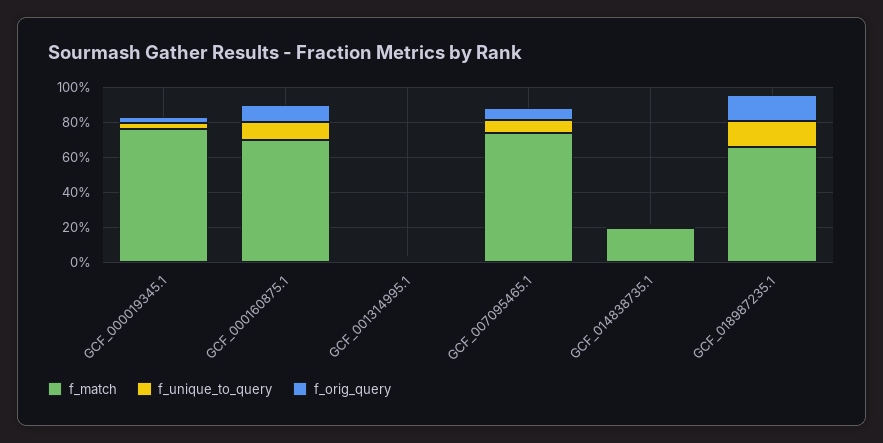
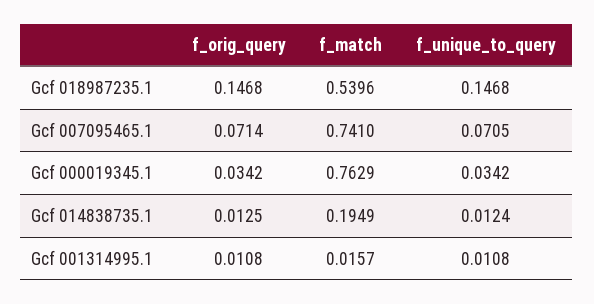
  {
    "f_match": {
      "GCF_000019345.1": 0.7629,
-     "GCF_000160875.1": 0.7,
      "GCF_001314995.1": 0.0157,
      "GCF_007095465.1": 0.741,
      "GCF_014838735.1": 0.1949,
-     "GCF_018987235.1": 0.65
+     "GCF_018987235.1": 0.5396
    },
    "f_unique_to_query": {
      "GCF_000019345.1": 0.0342,
-     "GCF_000160875.1": 0.1,
      "GCF_001314995.1": 0.0108,
      "GCF_007095465.1": 0.0705,
      "GCF_014838735.1": 0.0124,
      "GCF_018987235.1": 0.1468
    },
    "f_orig_query": {
      "GCF_000019345.1": 0.0342,
-     "GCF_000160875.1": 0.1,
      "GCF_001314995.1": 0.0108,
      "GCF_007095465.1": 0.0714,
      "GCF_014838735.1": 0.0125,
      "GCF_018987235.1": 0.1468
    }
  }

